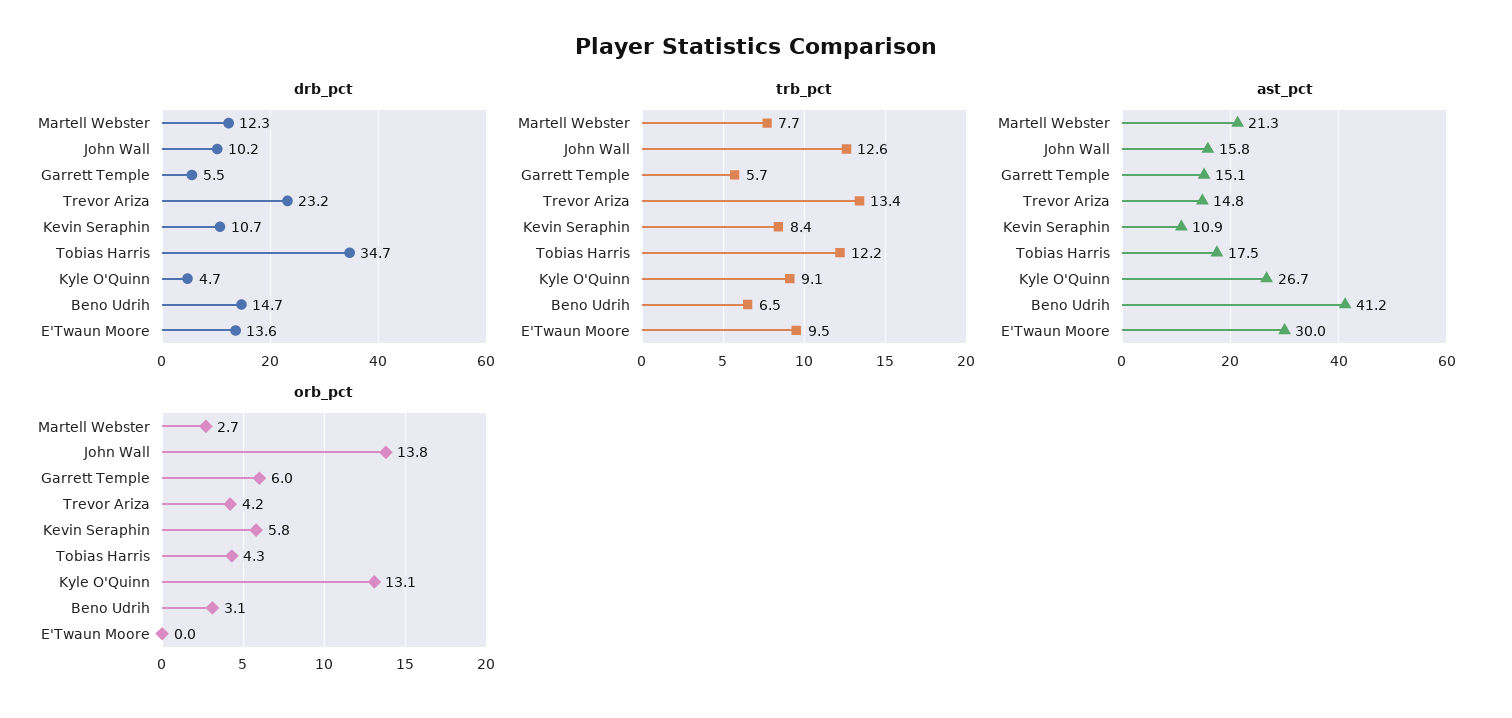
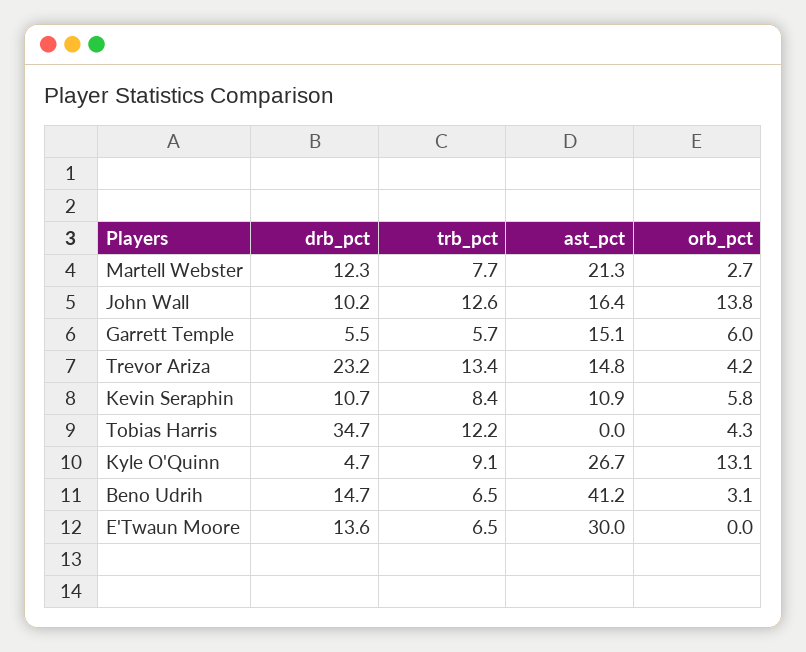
  {
    "drb_pct": {
      "Martell Webster": 12.3,
      "John Wall": 10.2,
      "Garrett Temple": 5.5,
      "Trevor Ariza": 23.2,
      "Kevin Seraphin": 10.7,
      "Tobias Harris": 34.7,
      "Kyle O'Quinn": 4.7,
      "Beno Udrih": 14.7,
      "E'Twaun Moore": 13.6
    },
    "trb_pct": {
      "Martell Webster": 7.7,
      "John Wall": 12.6,
      "Garrett Temple": 5.7,
      "Trevor Ariza": 13.4,
      "Kevin Seraphin": 8.4,
      "Tobias Harris": 12.2,
      "Kyle O'Quinn": 9.1,
      "Beno Udrih": 6.5,
-     "E'Twaun Moore": 9.5
+     "E'Twaun Moore": 6.5
    },
    "ast_pct": {
      "Martell Webster": 21.3,
-     "John Wall": 15.8,
+     "John Wall": 16.4,
      "Garrett Temple": 15.1,
      "Trevor Ariza": 14.8,
      "Kevin Seraphin": 10.9,
-     "Tobias Harris": 17.5,
+     "Tobias Harris": 0,
      "Kyle O'Quinn": 26.7,
      "Beno Udrih": 41.2,
      "E'Twaun Moore": 30
    },
    "orb_pct": {
      "Martell Webster": 2.7,
      "John Wall": 13.8,
      "Garrett Temple": 6,
      "Trevor Ariza": 4.2,
      "Kevin Seraphin": 5.8,
      "Tobias Harris": 4.3,
      "Kyle O'Quinn": 13.1,
      "Beno Udrih": 3.1,
      "E'Twaun Moore": 0
    }
  }

